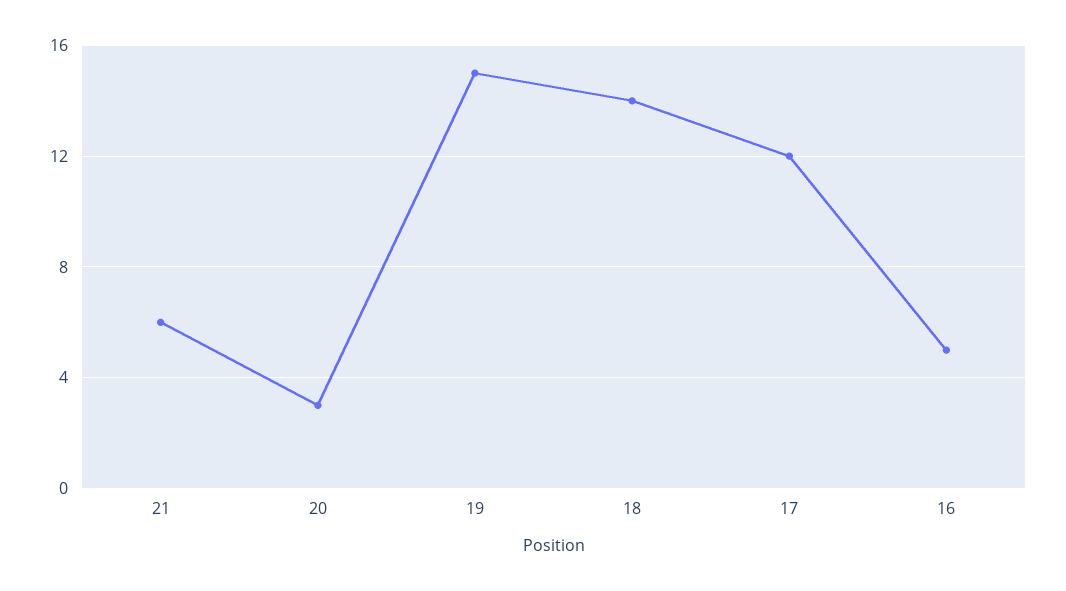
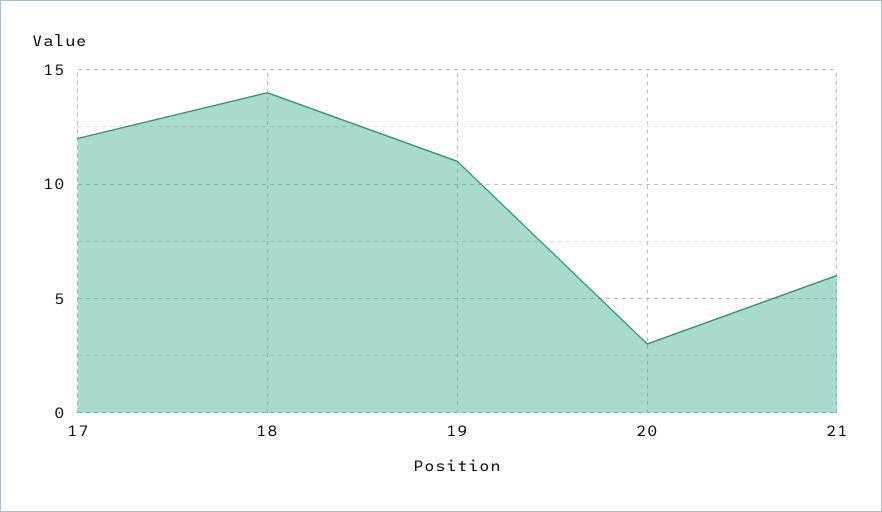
  {
    "21": 6,
    "20": 3,
-   "19": 15,
+   "19": 11,
    "18": 14,
-   "17": 12,
+   "17": 12
-   "16": 5
  }

